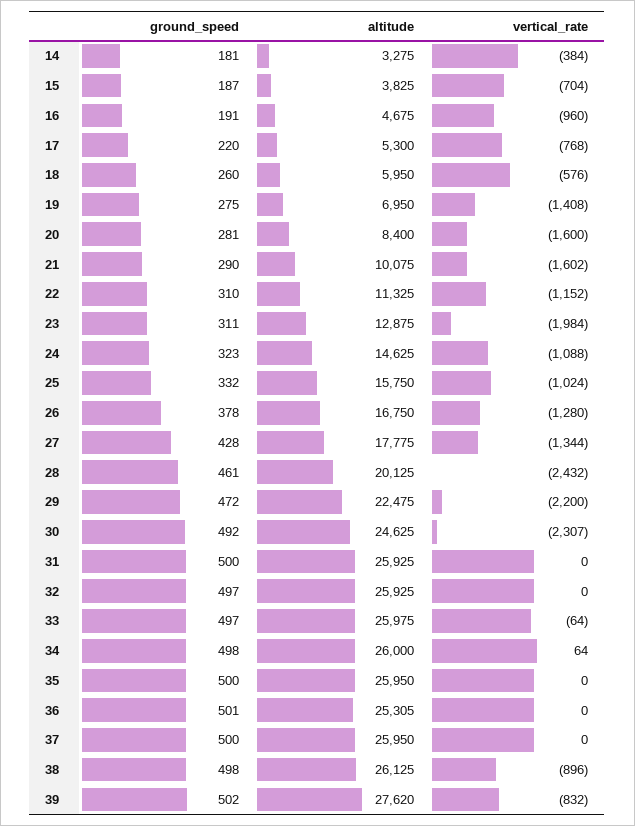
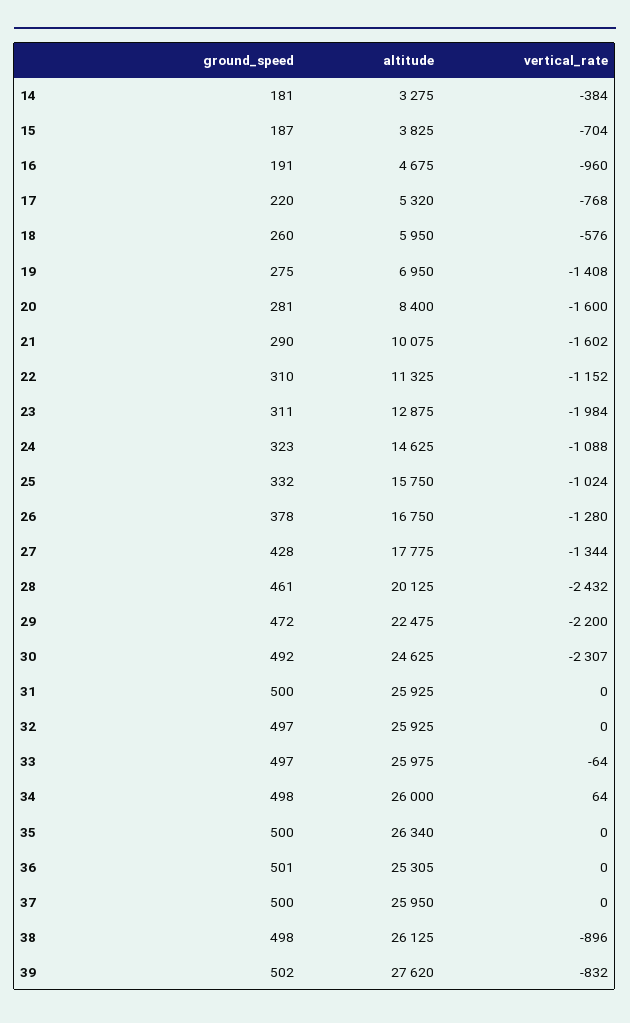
  {
    "ground_speed": {
      "14": 181,
      "15": 187,
      "16": 191,
      "17": 220,
      "18": 260,
      "19": 275,
      "20": 281,
      "21": 290,
      "22": 310,
      "23": 311,
      "24": 323,
      "25": 332,
      "26": 378,
      "27": 428,
      "28": 461,
      "29": 472,
      "30": 492,
      "31": 500,
      "32": 497,
      "33": 497,
      "34": 498,
      "35": 500,
      "36": 501,
      "37": 500,
      "38": 498,
      "39": 502
    },
    "altitude": {
      "14": 3275,
      "15": 3825,
      "16": 4675,
-     "17": 5300,
+     "17": 5320,
      "18": 5950,
      "19": 6950,
      "20": 8400,
      "21": 10075,
      "22": 11325,
      "23": 12875,
      "24": 14625,
      "25": 15750,
      "26": 16750,
      "27": 17775,
      "28": 20125,
      "29": 22475,
      "30": 24625,
      "31": 25925,
      "32": 25925,
      "33": 25975,
      "34": 26000,
-     "35": 25950,
+     "35": 26340,
      "36": 25305,
      "37": 25950,
      "38": 26125,
      "39": 27620
    },
    "vertical_rate": {
      "14": -384,
      "15": -704,
      "16": -960,
      "17": -768,
      "18": -576,
      "19": -1408,
      "20": -1600,
      "21": -1602,
      "22": -1152,
      "23": -1984,
      "24": -1088,
      "25": -1024,
      "26": -1280,
      "27": -1344,
      "28": -2432,
      "29": -2200,
      "30": -2307,
      "31": 0,
      "32": 0,
      "33": -64,
      "34": 64,
      "35": 0,
      "36": 0,
      "37": 0,
      "38": -896,
      "39": -832
    }
  }

